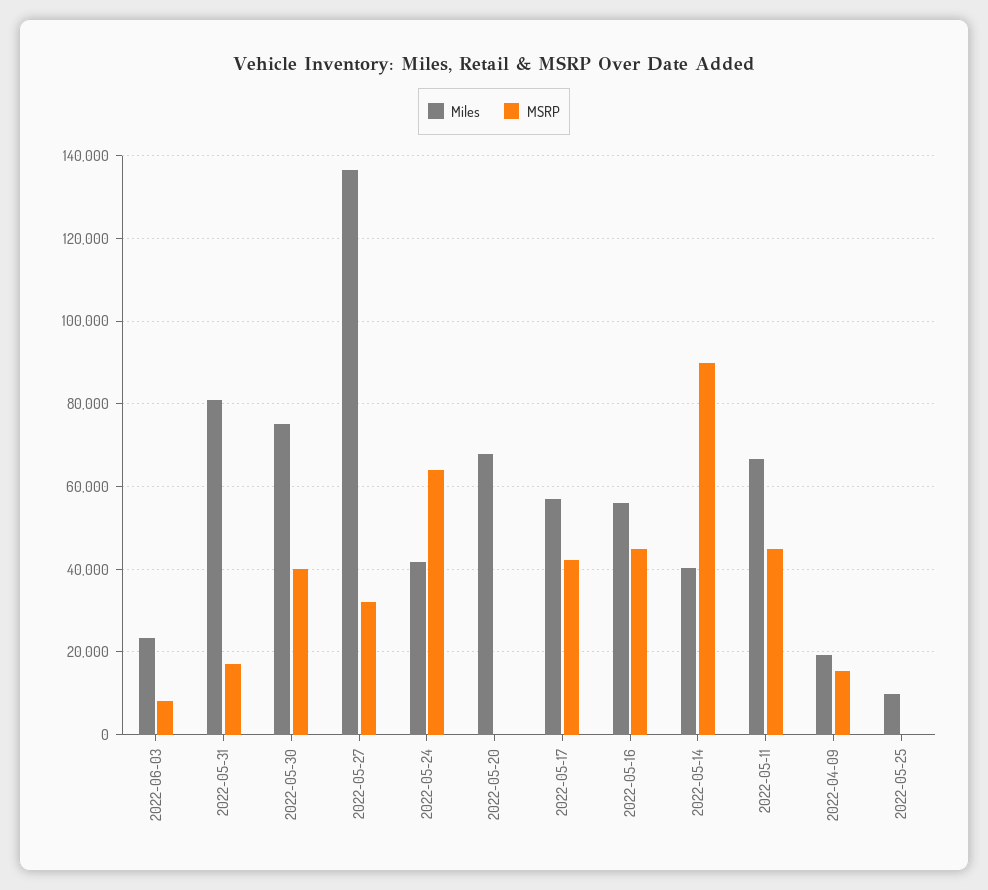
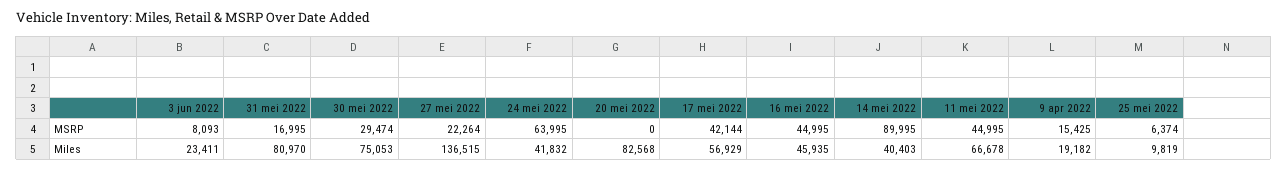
  {
    "Miles": {
      "2022-06-03": 23411,
      "2022-05-31": 80970,
      "2022-05-30": 75053,
      "2022-05-27": 136515,
      "2022-05-24": 41832,
-     "2022-05-20": 68000,
+     "2022-05-20": 82568,
      "2022-05-17": 56929,
-     "2022-05-16": 56000,
+     "2022-05-16": 45935,
      "2022-05-14": 40403,
      "2022-05-11": 66678,
      "2022-04-09": 19182,
      "2022-05-25": 9819
    },
    "MSRP": {
      "2022-06-03": 8093,
      "2022-05-31": 16995,
-     "2022-05-30": 40000,
+     "2022-05-30": 29474,
-     "2022-05-27": 32000,
+     "2022-05-27": 22264,
      "2022-05-24": 63995,
      "2022-05-20": 0,
      "2022-05-17": 42144,
      "2022-05-16": 44995,
      "2022-05-14": 89995,
      "2022-05-11": 44995,
      "2022-04-09": 15425,
-     "2022-05-25": 0
+     "2022-05-25": 6374
    }
  }

